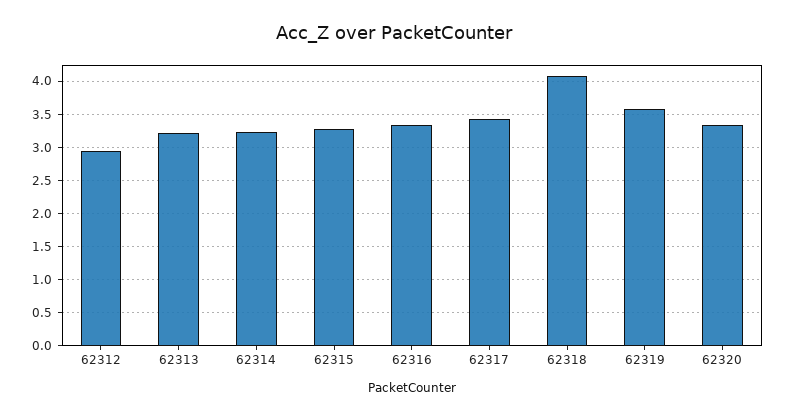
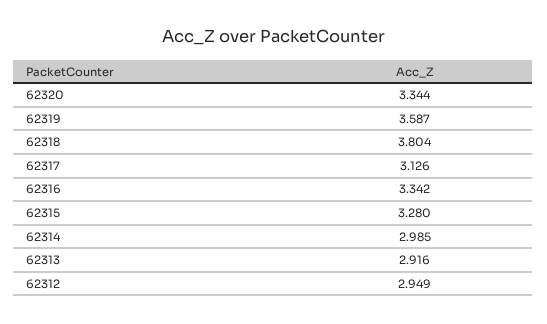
  {
    "62312": 2.949,
-   "62313": 3.2,
+   "62313": 2.916,
-   "62314": 3.2,
+   "62314": 2.985,
    "62315": 3.28,
    "62316": 3.342,
-   "62317": 3.4,
+   "62317": 3.126,
-   "62318": 4.1,
+   "62318": 3.804,
    "62319": 3.587,
    "62320": 3.344
  }

